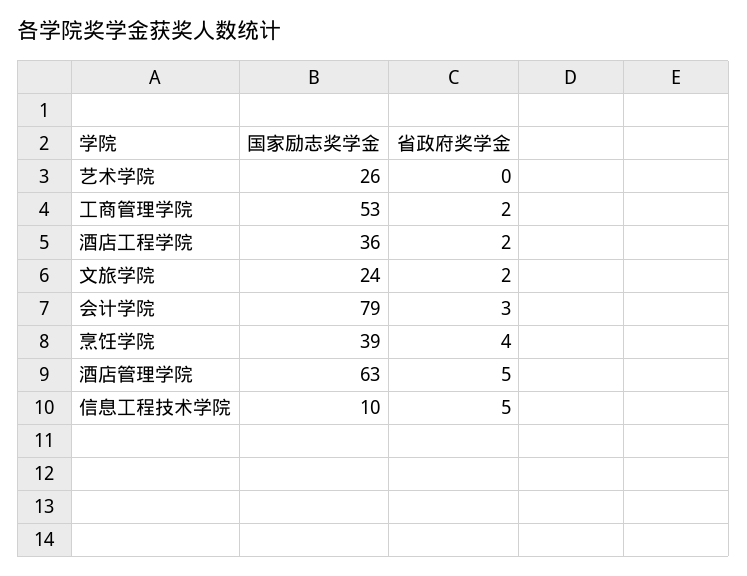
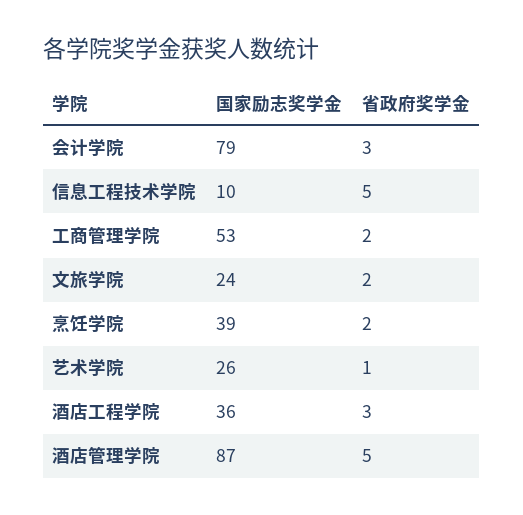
  {
    "国家励志奖学金": {
      "艺术学院": 26,
      "工商管理学院": 53,
      "酒店工程学院": 36,
      "文旅学院": 24,
      "会计学院": 79,
      "烹饪学院": 39,
-     "酒店管理学院": 63,
+     "酒店管理学院": 87,
      "信息工程技术学院": 10
    },
    "省政府奖学金": {
-     "艺术学院": 0,
+     "艺术学院": 1,
      "工商管理学院": 2,
-     "酒店工程学院": 2,
+     "酒店工程学院": 3,
      "文旅学院": 2,
      "会计学院": 3,
-     "烹饪学院": 4,
+     "烹饪学院": 2,
      "酒店管理学院": 5,
      "信息工程技术学院": 5
    }
  }

